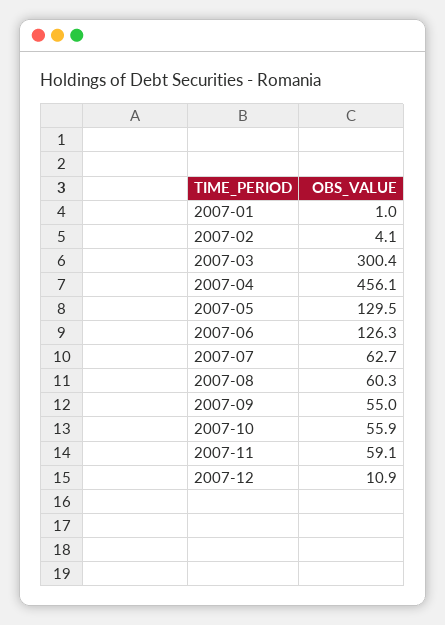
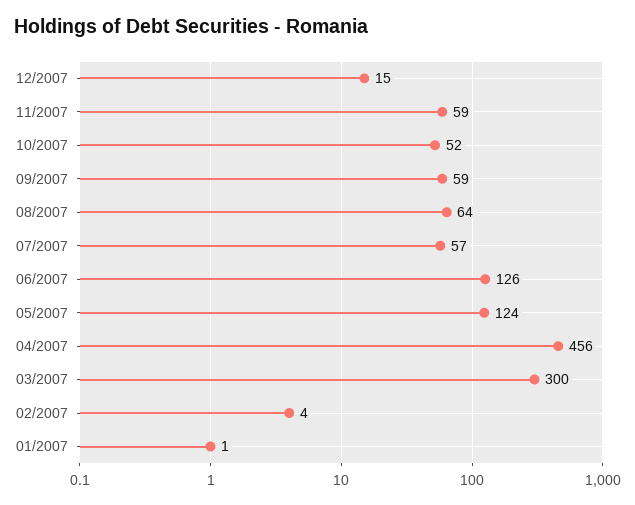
  {
    "2007-01": 1,
    "2007-02": 4.1,
    "2007-03": 300.4,
    "2007-04": 456.1,
-   "2007-05": 129.5,
+   "2007-05": 124,
    "2007-06": 126.3,
-   "2007-07": 62.7,
+   "2007-07": 57,
-   "2007-08": 60.3,
+   "2007-08": 64,
-   "2007-09": 55,
+   "2007-09": 59,
-   "2007-10": 55.9,
+   "2007-10": 52,
    "2007-11": 59.1,
-   "2007-12": 10.9
+   "2007-12": 15
  }

